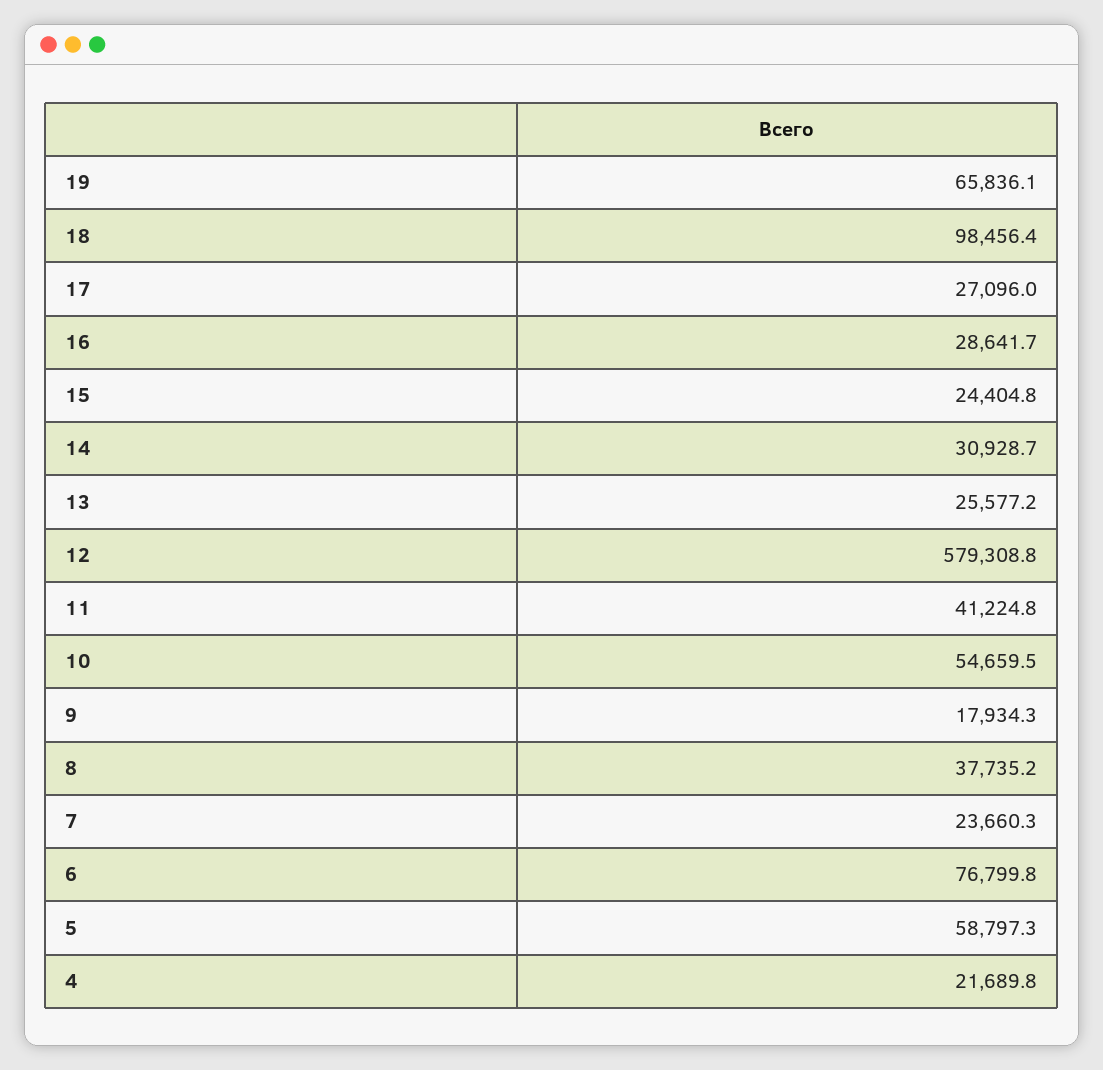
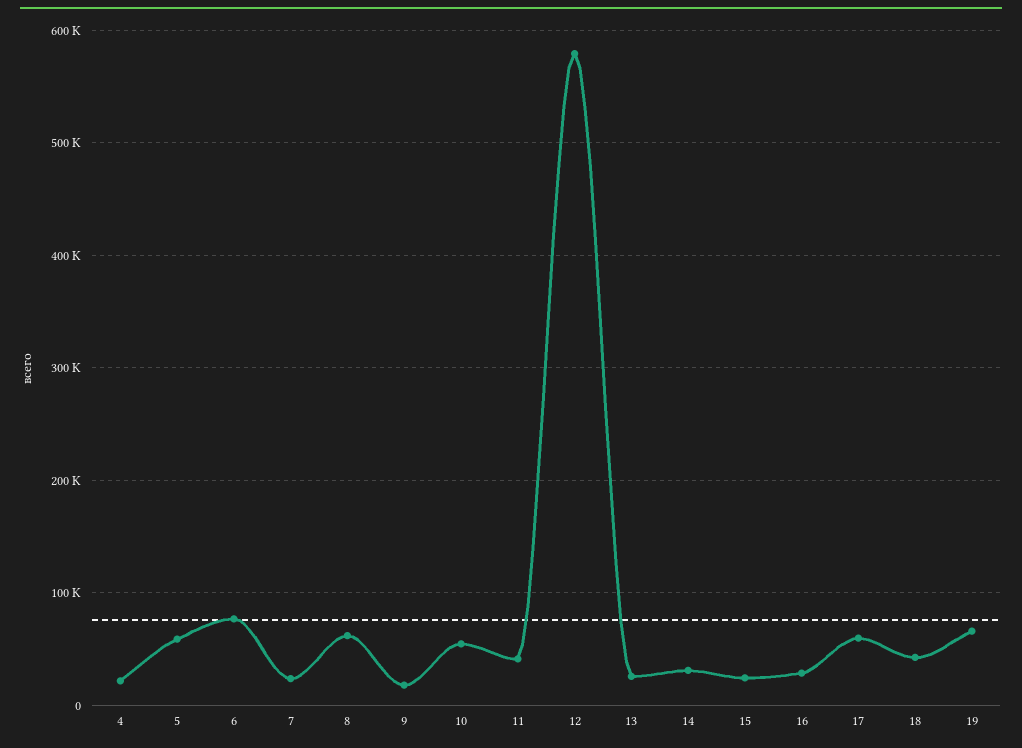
  {
    "19": 65836.1,
-   "18": 98456.4,
+   "18": 40000,
-   "17": 27096,
+   "17": 60000,
    "16": 28641.7,
    "15": 24404.8,
    "14": 30928.7,
    "13": 25577.2,
    "12": 579308.8,
    "11": 41224.8,
    "10": 54659.5,
    "9": 17934.3,
-   "8": 37735.2,
+   "8": 60000,
    "7": 23660.3,
    "6": 76799.8,
    "5": 58797.3,
    "4": 21689.8
  }

